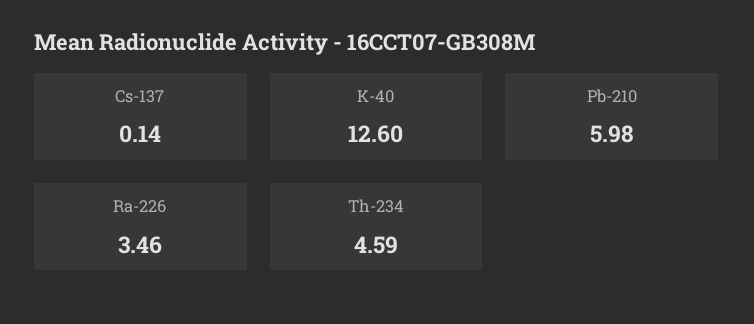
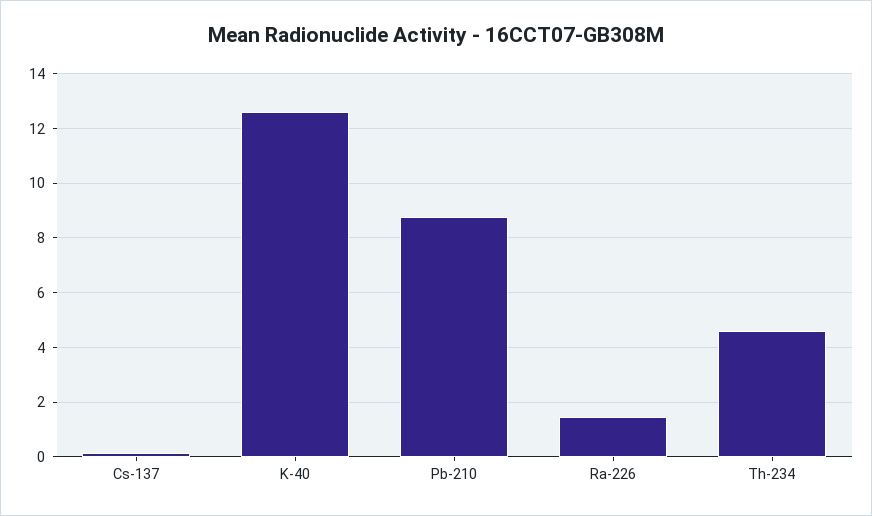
  {
    "Cs-137": 0.14,
    "K-40": 12.6,
-   "Pb-210": 5.98,
+   "Pb-210": 8.75,
-   "Ra-226": 3.46,
+   "Ra-226": 1.5,
    "Th-234": 4.59
  }

